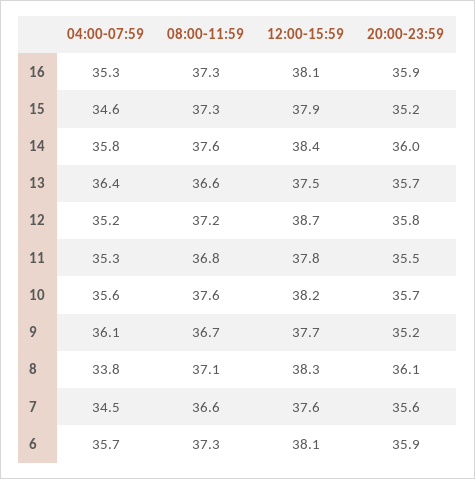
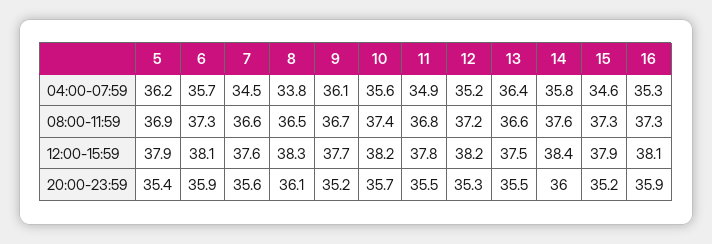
  {
    "04:00-07:59": {
      "16": 35.3,
      "15": 34.6,
      "14": 35.8,
      "13": 36.4,
      "12": 35.2,
-     "11": 35.3,
+     "11": 34.9,
      "10": 35.6,
      "9": 36.1,
      "8": 33.8,
      "7": 34.5,
-     "6": 35.7
+     "6": 35.7,
+     "5": 36.2
    },
    "08:00-11:59": {
      "16": 37.3,
      "15": 37.3,
      "14": 37.6,
      "13": 36.6,
      "12": 37.2,
      "11": 36.8,
-     "10": 37.6,
+     "10": 37.4,
      "9": 36.7,
-     "8": 37.1,
+     "8": 36.5,
      "7": 36.6,
-     "6": 37.3
+     "6": 37.3,
+     "5": 36.9
    },
    "12:00-15:59": {
      "16": 38.1,
      "15": 37.9,
      "14": 38.4,
      "13": 37.5,
-     "12": 38.7,
+     "12": 38.2,
      "11": 37.8,
      "10": 38.2,
      "9": 37.7,
      "8": 38.3,
      "7": 37.6,
-     "6": 38.1
+     "6": 38.1,
+     "5": 37.9
    },
    "20:00-23:59": {
      "16": 35.9,
      "15": 35.2,
      "14": 36,
-     "13": 35.7,
+     "13": 35.5,
-     "12": 35.8,
+     "12": 35.3,
      "11": 35.5,
      "10": 35.7,
      "9": 35.2,
      "8": 36.1,
      "7": 35.6,
-     "6": 35.9
+     "6": 35.9,
+     "5": 35.4
    }
  }

